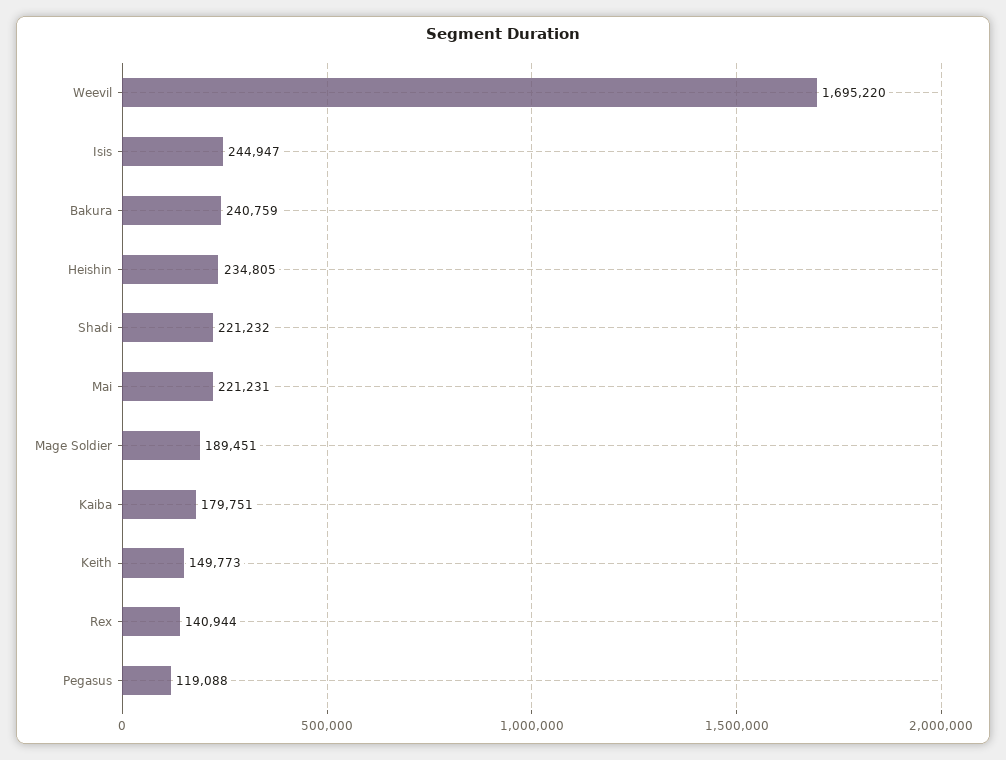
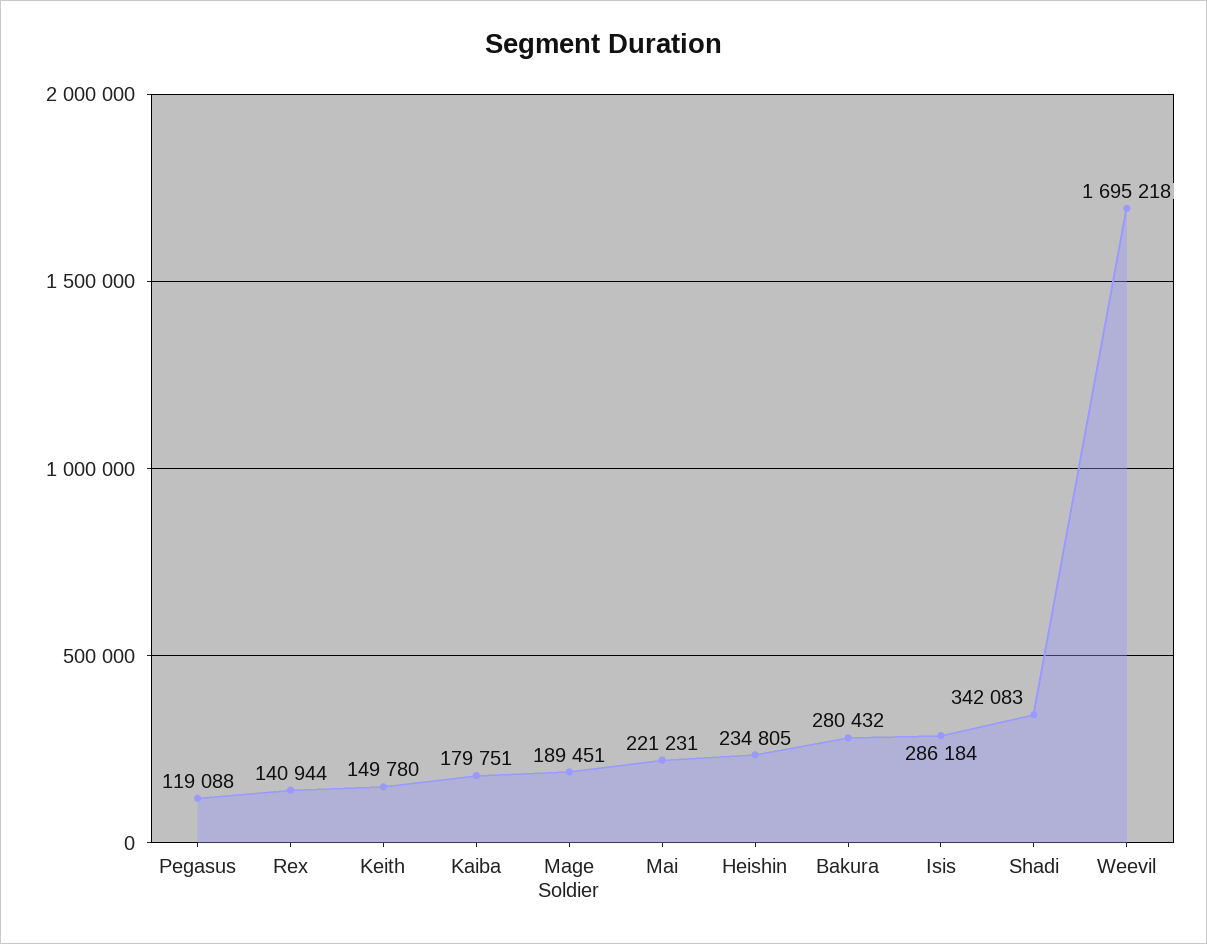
  {
-   "Weevil": 1695220,
+   "Weevil": 1695218,
-   "Isis": 244947,
+   "Isis": 286184,
-   "Bakura": 240759,
+   "Bakura": 280432,
    "Heishin": 234805,
-   "Shadi": 221232,
+   "Shadi": 342083,
    "Mai": 221231,
    "Mage Soldier": 189451,
    "Kaiba": 179751,
-   "Keith": 149773,
+   "Keith": 149780,
    "Rex": 140944,
    "Pegasus": 119088
  }

